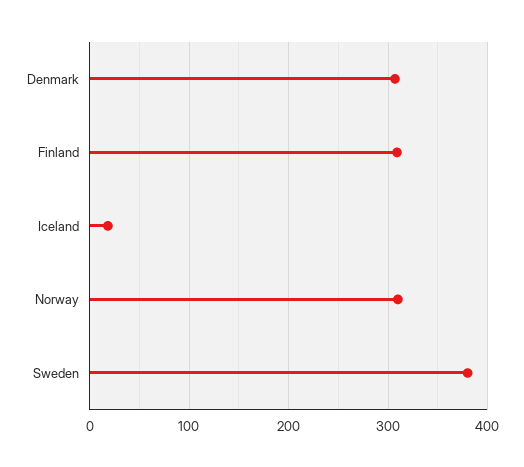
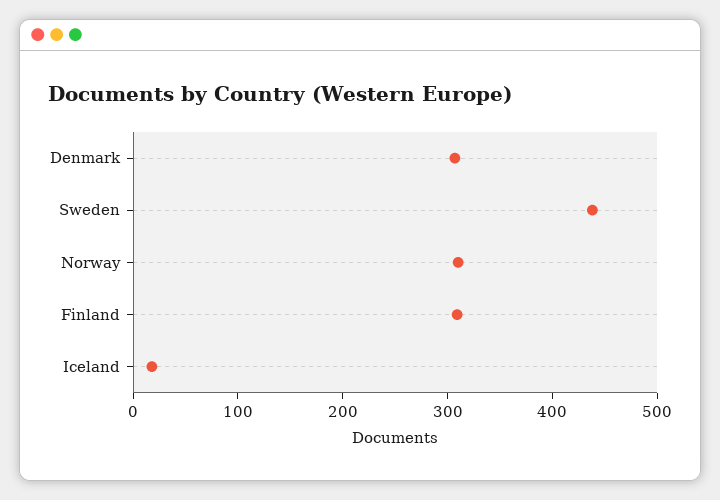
  {
    "Denmark": 310,
    "Finland": 310,
    "Iceland": 20,
    "Norway": 310,
-   "Sweden": 380
+   "Sweden": 440
  }

